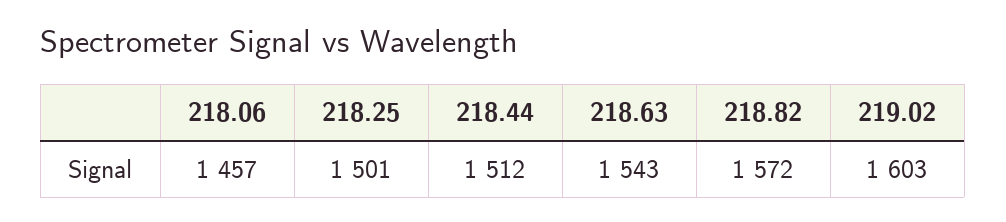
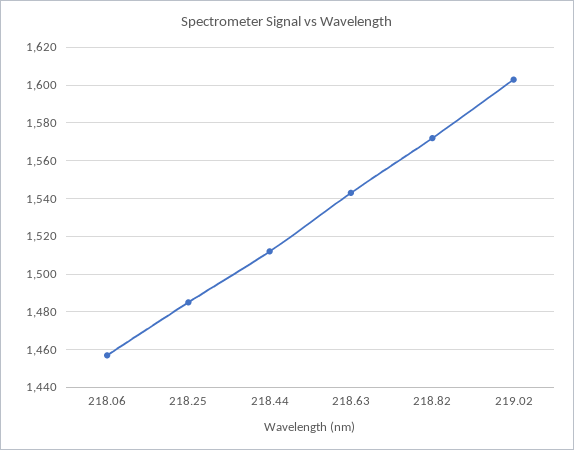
  {
    "218.06": 1457,
-   "218.25": 1501,
+   "218.25": 1485,
    "218.44": 1512,
    "218.63": 1543,
    "218.82": 1572,
    "219.02": 1603
  }

